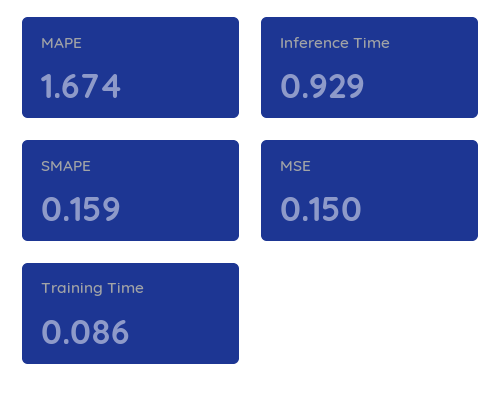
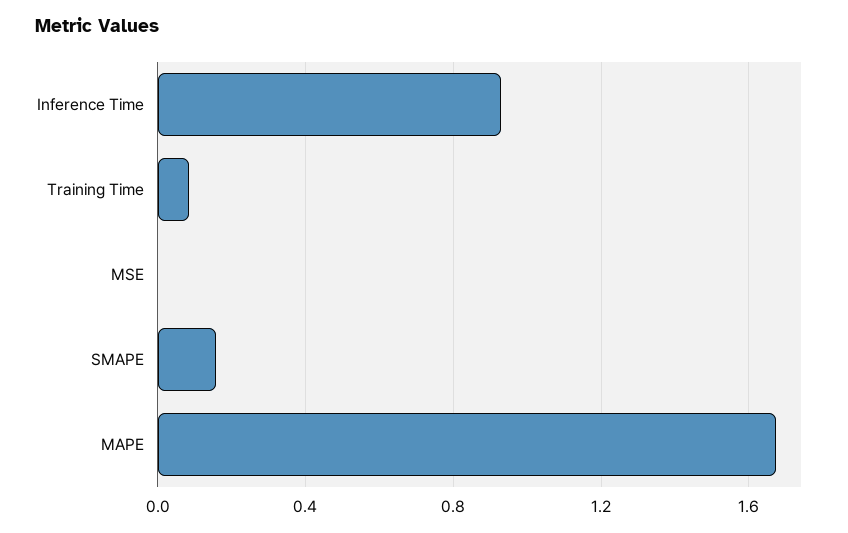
  {
    "MAPE": 1.674,
    "Inference Time": 0.929,
    "SMAPE": 0.159,
-   "MSE": 0.15,
+   "MSE": 0,
    "Training Time": 0.086
  }

